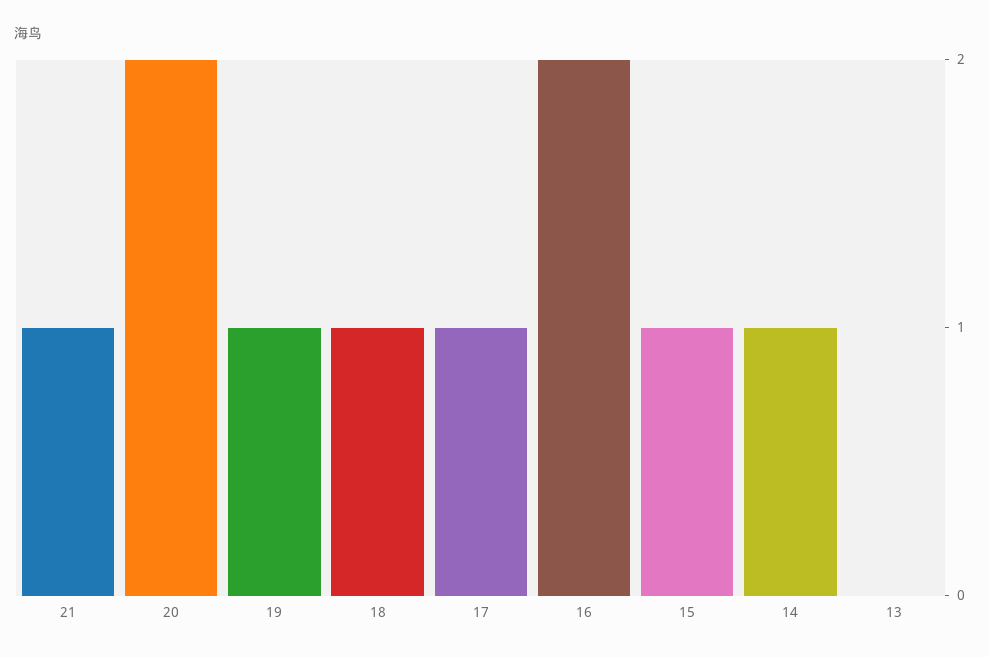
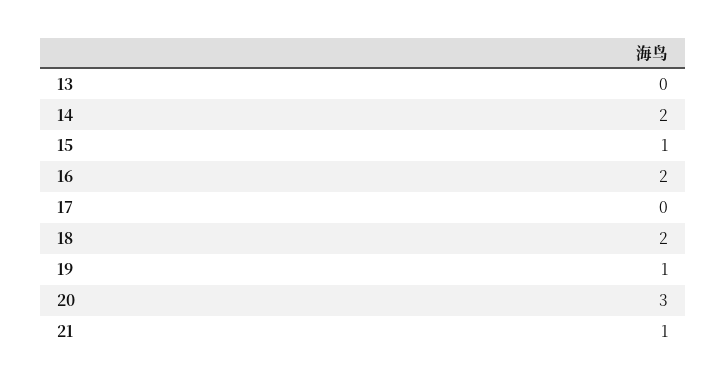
  {
    "21": 1,
-   "20": 2,
+   "20": 3,
    "19": 1,
-   "18": 1,
+   "18": 2,
-   "17": 1,
+   "17": 0,
    "16": 2,
    "15": 1,
-   "14": 1,
+   "14": 2,
    "13": 0
  }

